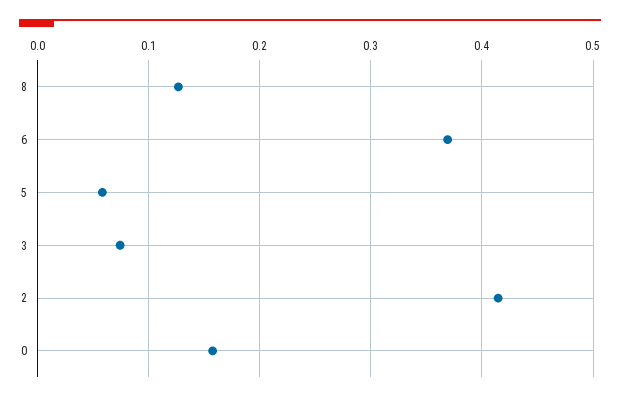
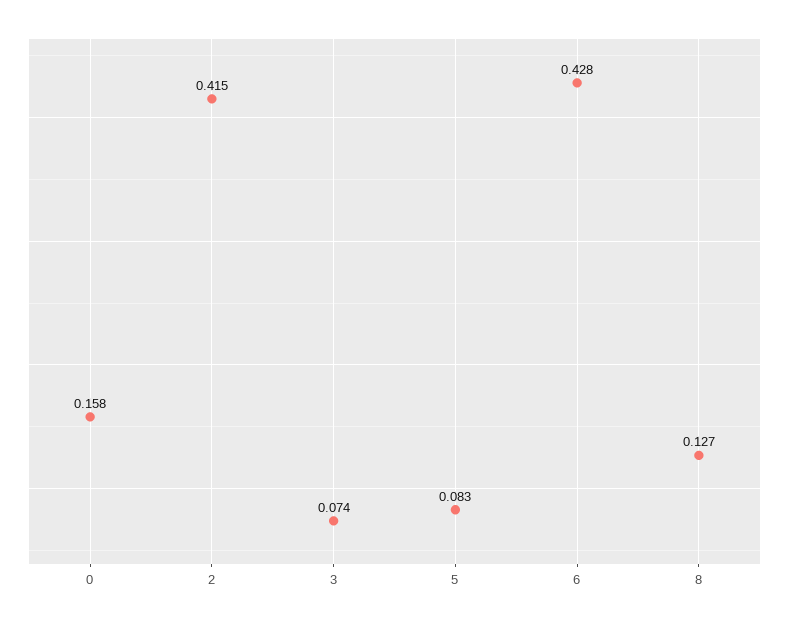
  {
    "8": 0.127,
-   "6": 0.37,
+   "6": 0.428,
-   "5": 0.06,
+   "5": 0.083,
    "3": 0.074,
    "2": 0.415,
    "0": 0.158
  }

